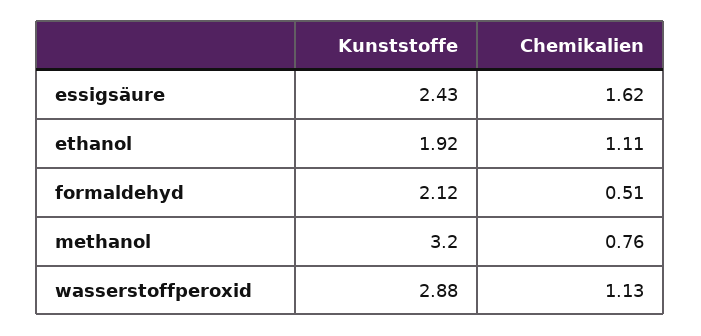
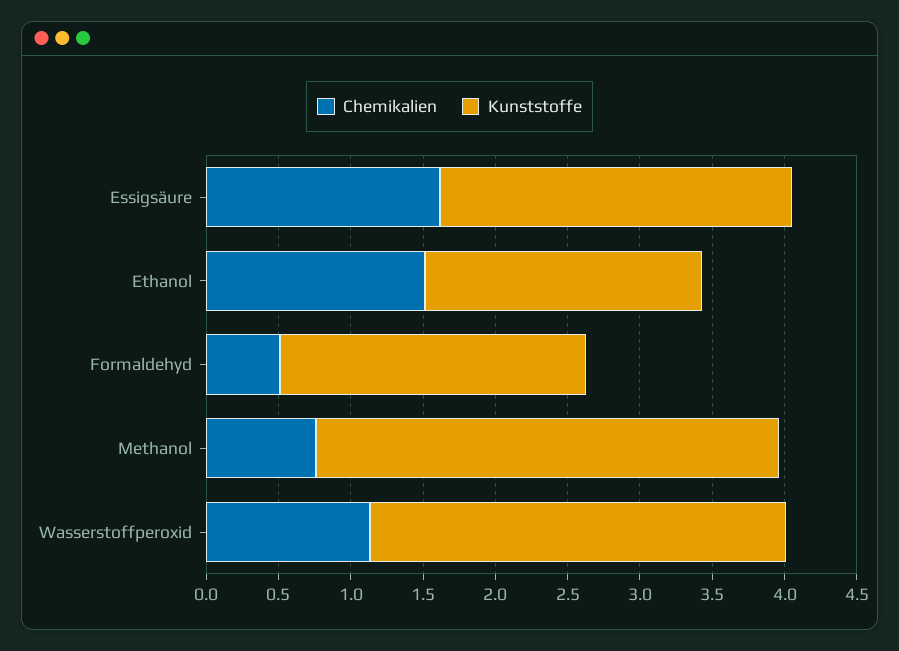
  {
    "Kunststoffe": {
      "essigsäure": 2.43,
      "ethanol": 1.92,
      "formaldehyd": 2.12,
      "methanol": 3.2,
      "wasserstoffperoxid": 2.88
    },
    "Chemikalien": {
      "essigsäure": 1.62,
-     "ethanol": 1.11,
+     "ethanol": 1.5,
      "formaldehyd": 0.51,
      "methanol": 0.76,
      "wasserstoffperoxid": 1.13
    }
  }

